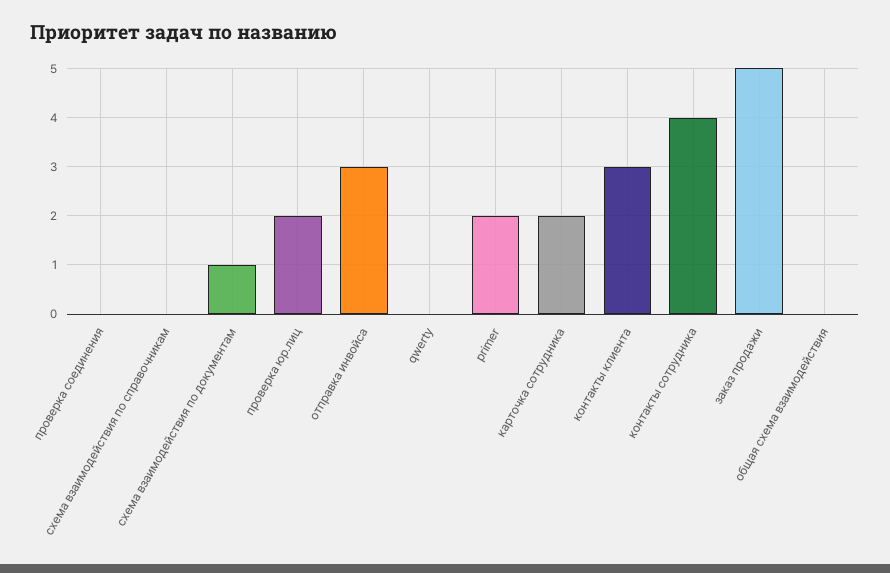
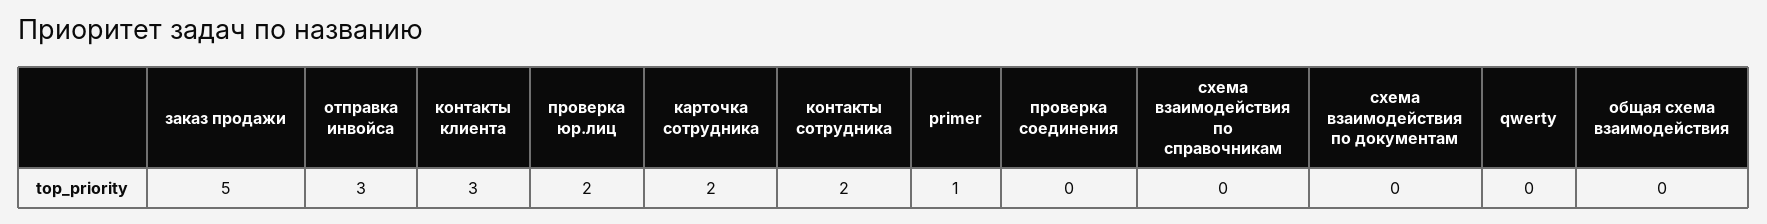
  {
    "проверка соединения": 0,
    "схема взаимодействия по справочникам": 0,
-   "схема взаимодействия по документам": 1,
+   "схема взаимодействия по документам": 0,
    "проверка юр.лиц": 2,
    "отправка инвойса": 3,
    "qwerty": 0,
-   "primer": 2,
+   "primer": 1,
    "карточка сотрудника": 2,
    "контакты клиента": 3,
-   "контакты сотрудника": 4,
+   "контакты сотрудника": 2,
    "заказ продажи": 5,
    "общая схема взаимодействия": 0
  }

